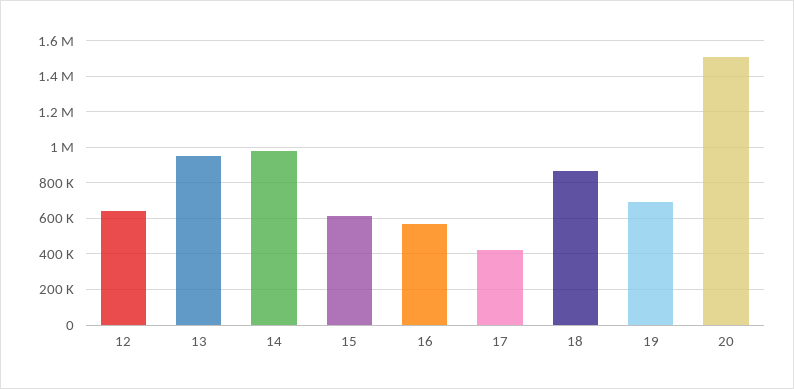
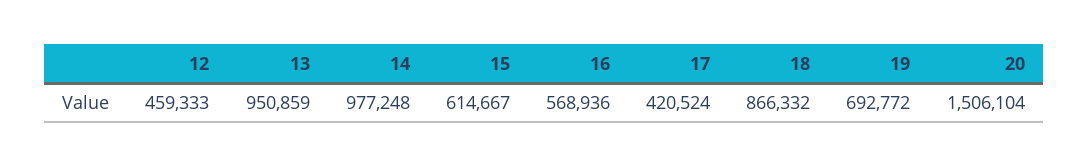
  {
-   "12": 650000,
+   "12": 459333,
    "13": 950859,
    "14": 977248,
    "15": 614667,
    "16": 568936,
    "17": 420524,
    "18": 866332,
    "19": 692772,
    "20": 1506104
  }

